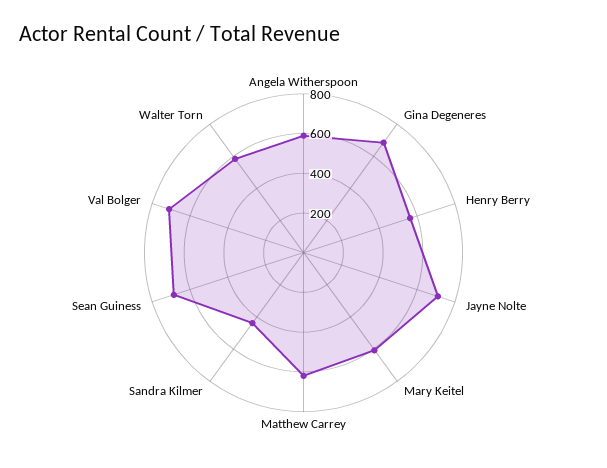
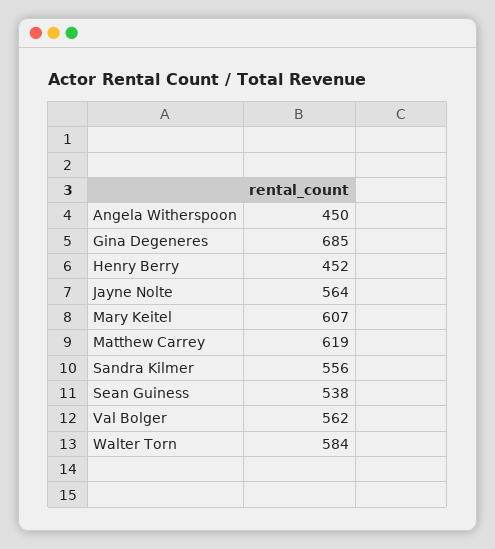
  {
-   "Angela Witherspoon": 600,
+   "Angela Witherspoon": 450,
    "Gina Degeneres": 685,
-   "Henry Berry": 550,
+   "Henry Berry": 452,
-   "Jayne Nolte": 700,
+   "Jayne Nolte": 564,
    "Mary Keitel": 607,
    "Matthew Carrey": 619,
-   "Sandra Kilmer": 450,
+   "Sandra Kilmer": 556,
-   "Sean Guiness": 700,
+   "Sean Guiness": 538,
-   "Val Bolger": 700,
+   "Val Bolger": 562,
    "Walter Torn": 584
  }

